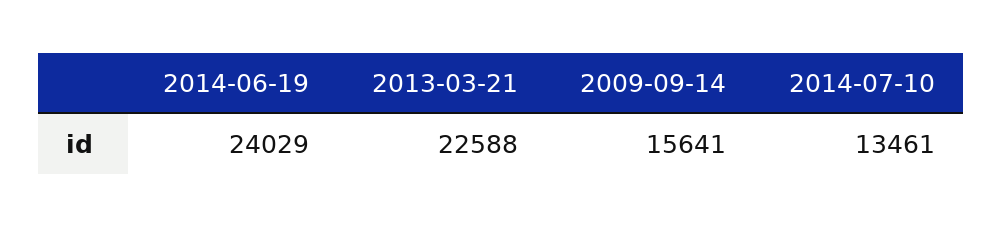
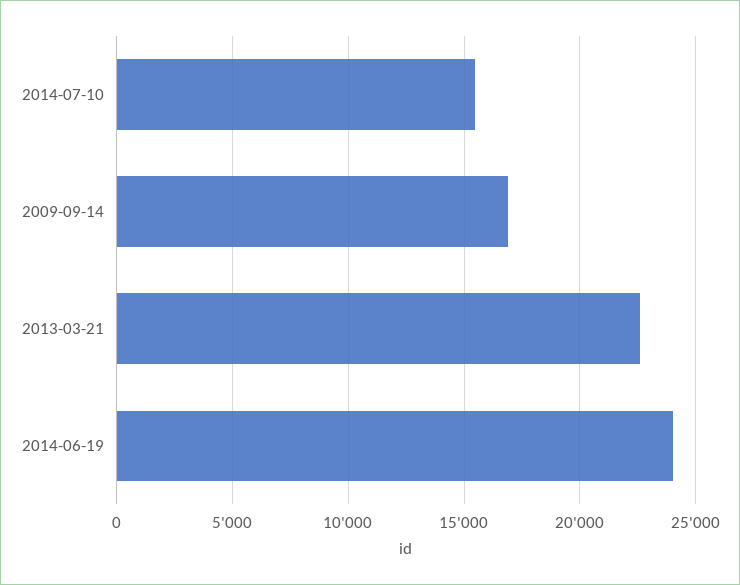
  {
    "2014-06-19": 24029,
    "2013-03-21": 22588,
-   "2009-09-14": 15641,
+   "2009-09-14": 17000,
-   "2014-07-10": 13461
+   "2014-07-10": 15500
  }

